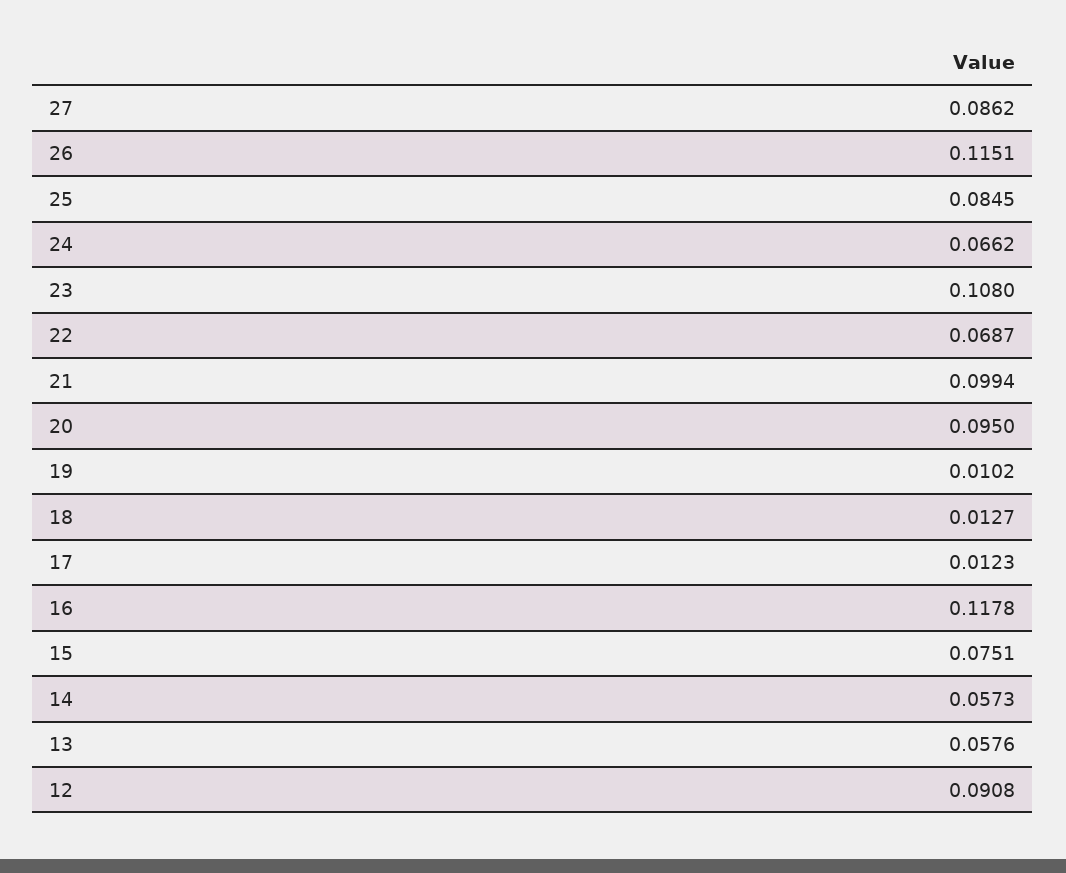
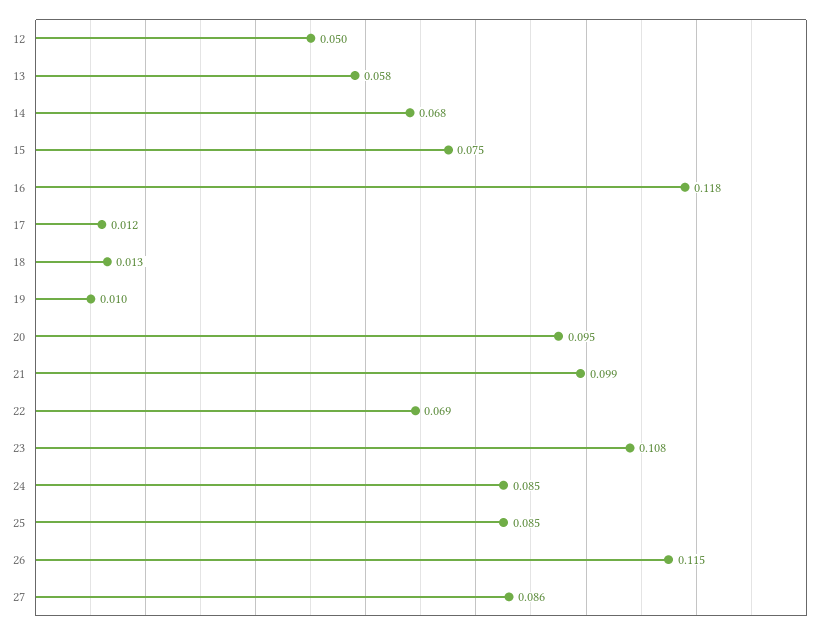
  {
    "27": 0.0862,
    "26": 0.1151,
    "25": 0.0845,
-   "24": 0.0662,
+   "24": 0.085,
    "23": 0.108,
    "22": 0.0687,
    "21": 0.0994,
    "20": 0.095,
    "19": 0.0102,
    "18": 0.0127,
    "17": 0.0123,
    "16": 0.1178,
    "15": 0.0751,
-   "14": 0.0573,
+   "14": 0.068,
    "13": 0.0576,
-   "12": 0.0908
+   "12": 0.05
  }

